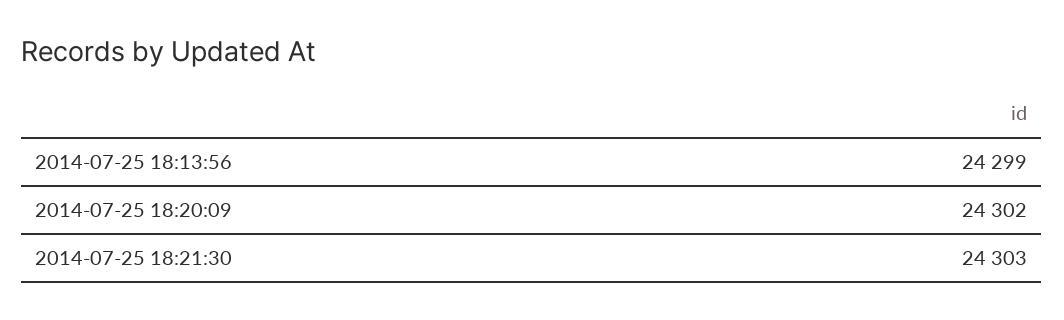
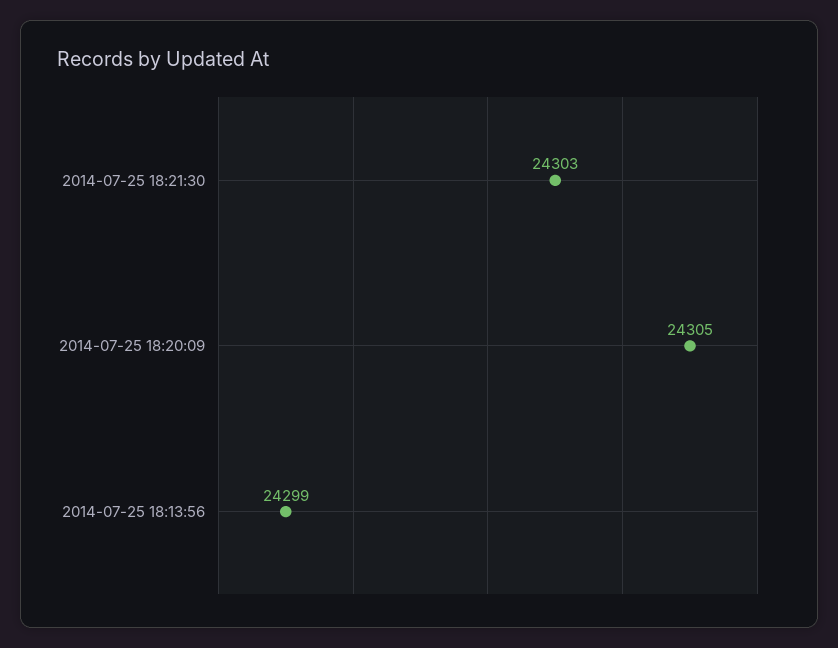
  {
    "2014-07-25 18:13:56": 24299,
-   "2014-07-25 18:20:09": 24302,
+   "2014-07-25 18:20:09": 24305,
    "2014-07-25 18:21:30": 24303
  }

